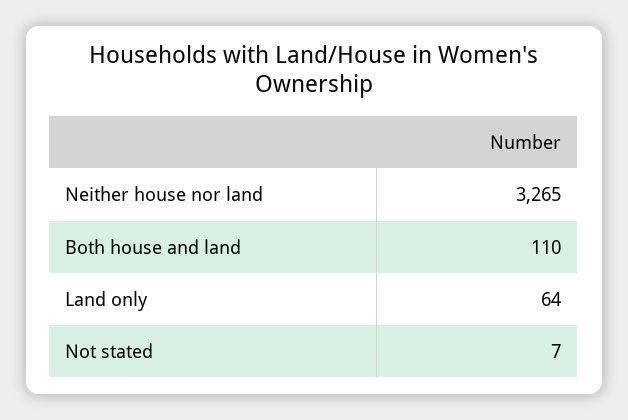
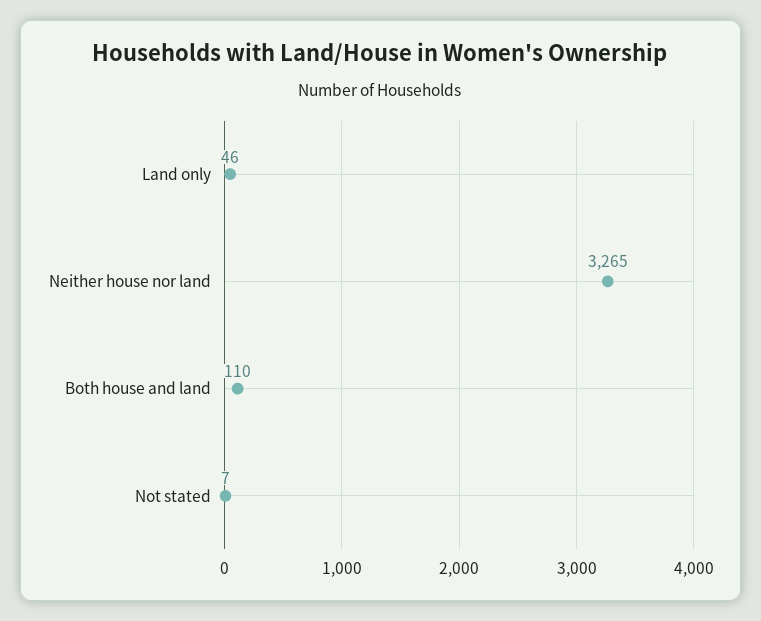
  {
    "Neither house nor land": 3265,
    "Both house and land": 110,
-   "Land only": 64,
+   "Land only": 46,
    "Not stated": 7
  }

